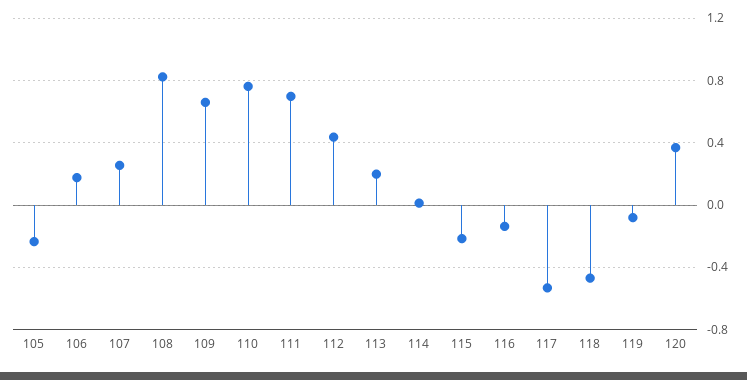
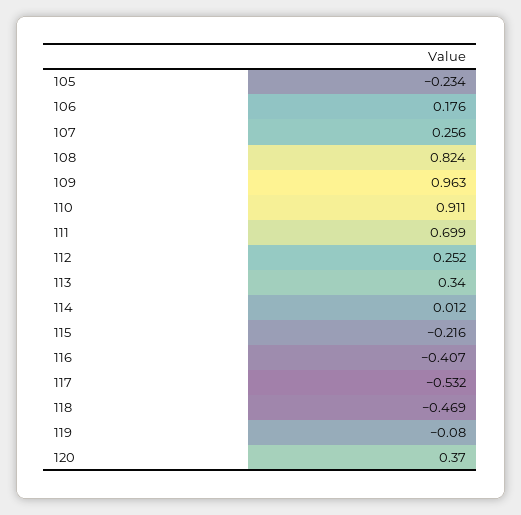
  {
    "105": -0.234,
    "106": 0.176,
    "107": 0.256,
    "108": 0.824,
-   "109": 0.65,
+   "109": 0.963,
-   "110": 0.75,
+   "110": 0.911,
    "111": 0.699,
-   "112": 0.45,
+   "112": 0.252,
-   "113": 0.2,
+   "113": 0.34,
    "114": 0.012,
    "115": -0.216,
-   "116": -0.15,
+   "116": -0.407,
    "117": -0.532,
    "118": -0.469,
    "119": -0.08,
    "120": 0.37
  }

